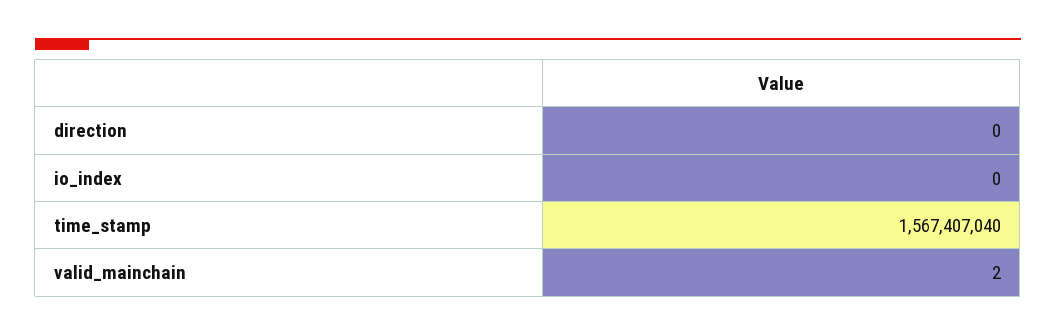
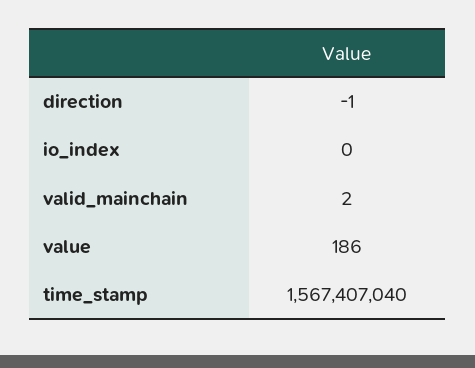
  {
-   "direction": 0,
+   "direction": -1,
    "io_index": 0,
    "time_stamp": 1567407040,
-   "valid_mainchain": 2
+   "valid_mainchain": 2,
+   "value": 186
  }

